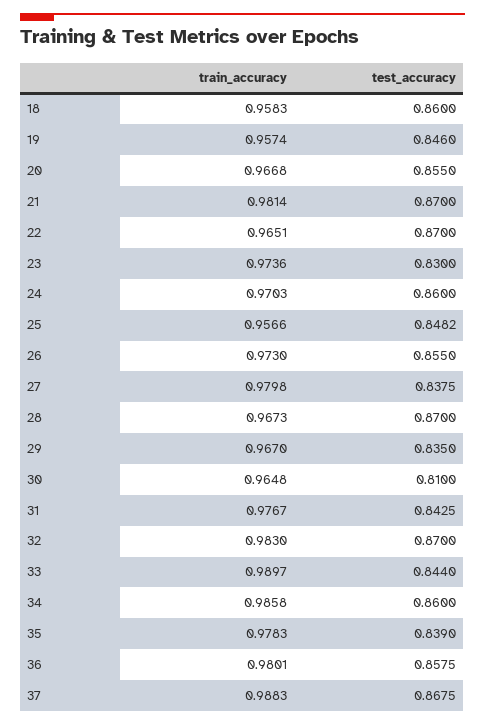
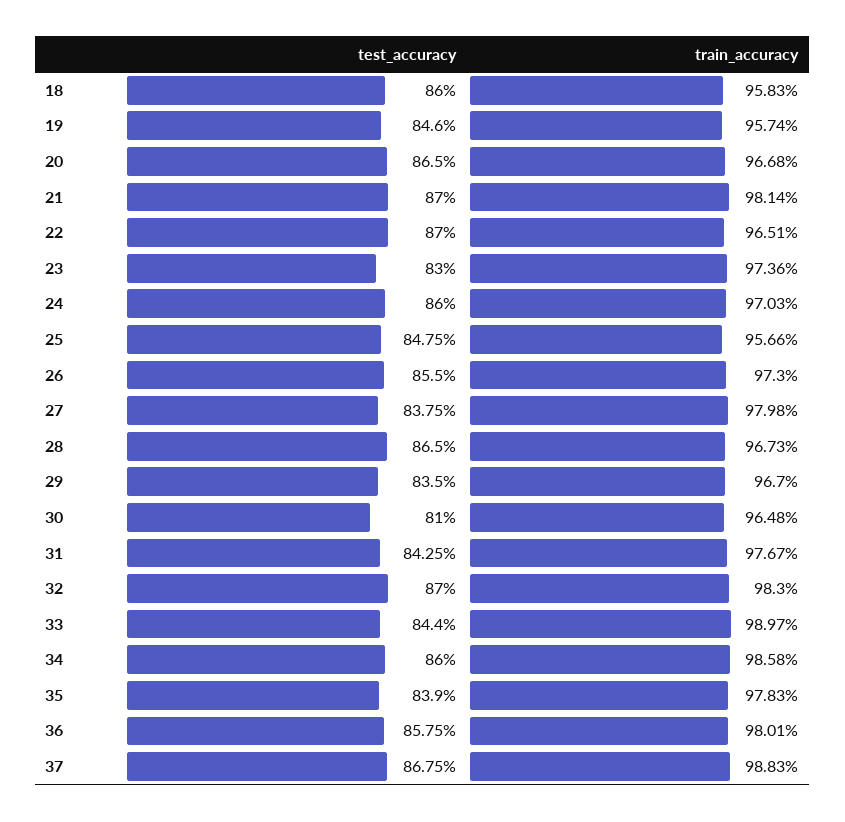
  {
    "train_accuracy": {
      "18": 0.9583,
      "19": 0.9574,
      "20": 0.9668,
      "21": 0.9814,
      "22": 0.9651,
      "23": 0.9736,
      "24": 0.9703,
      "25": 0.9566,
      "26": 0.973,
      "27": 0.9798,
      "28": 0.9673,
      "29": 0.967,
      "30": 0.9648,
      "31": 0.9767,
      "32": 0.983,
      "33": 0.9897,
      "34": 0.9858,
      "35": 0.9783,
      "36": 0.9801,
      "37": 0.9883
    },
    "test_accuracy": {
      "18": 0.86,
      "19": 0.846,
-     "20": 0.855,
+     "20": 0.865,
      "21": 0.87,
      "22": 0.87,
      "23": 0.83,
      "24": 0.86,
-     "25": 0.8482,
+     "25": 0.8475,
      "26": 0.855,
      "27": 0.8375,
-     "28": 0.87,
+     "28": 0.865,
      "29": 0.835,
      "30": 0.81,
      "31": 0.8425,
      "32": 0.87,
      "33": 0.844,
      "34": 0.86,
      "35": 0.839,
      "36": 0.8575,
      "37": 0.8675
    }
  }

